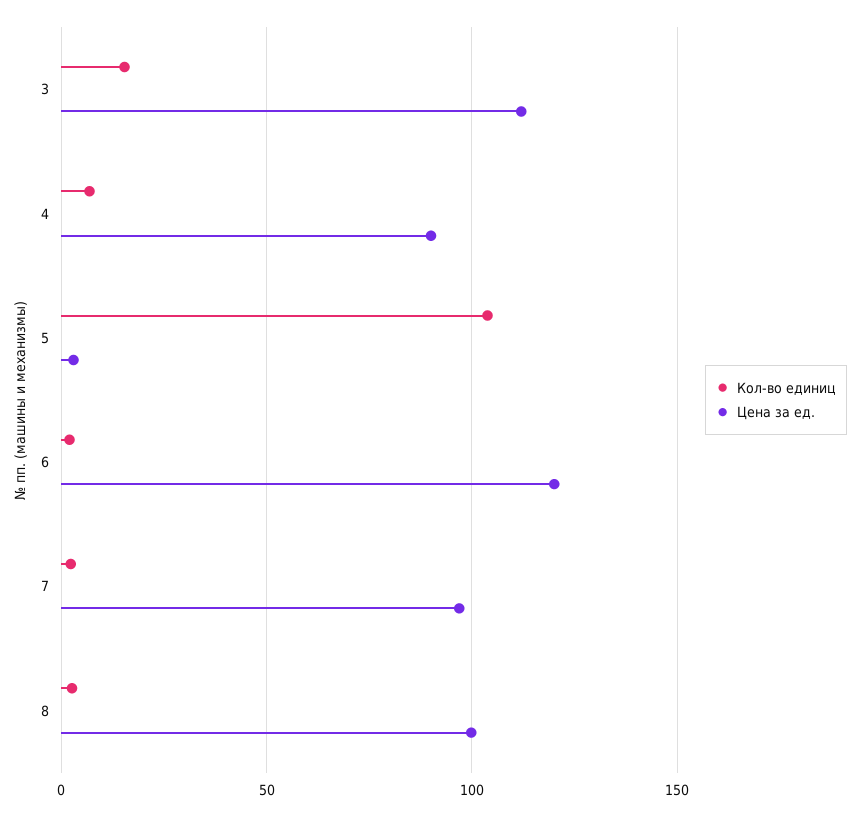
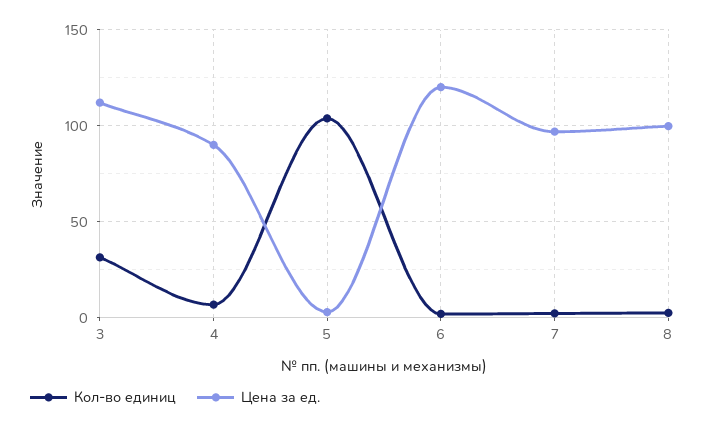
  {
    "Кол-во единиц": {
-     "3": 15,
+     "3": 30,
      "4": 5,
      "5": 105,
      "6": 0,
      "7": 0,
      "8": 5
    },
    "Цена за ед.": {
      "3": 110,
      "4": 90,
      "5": 5,
      "6": 120,
      "7": 95,
      "8": 100
    }
  }

